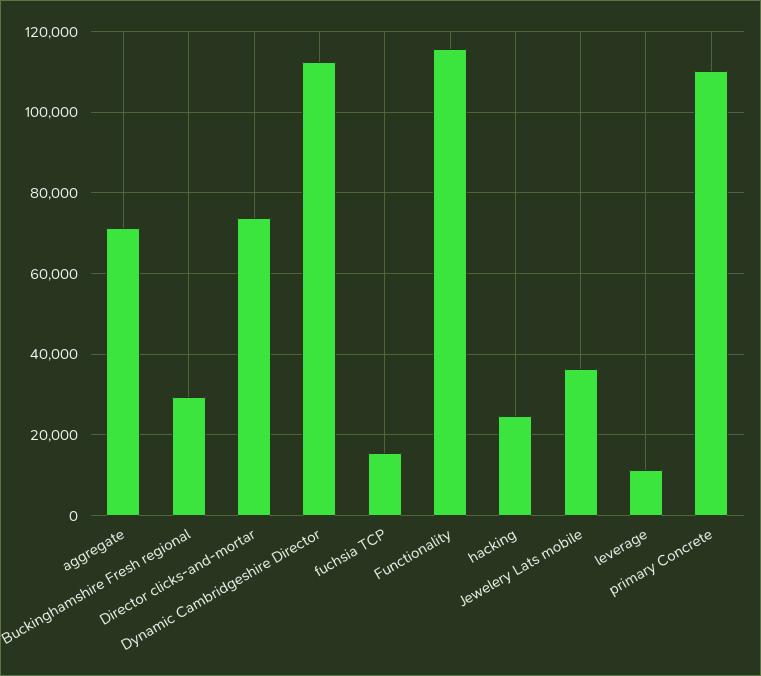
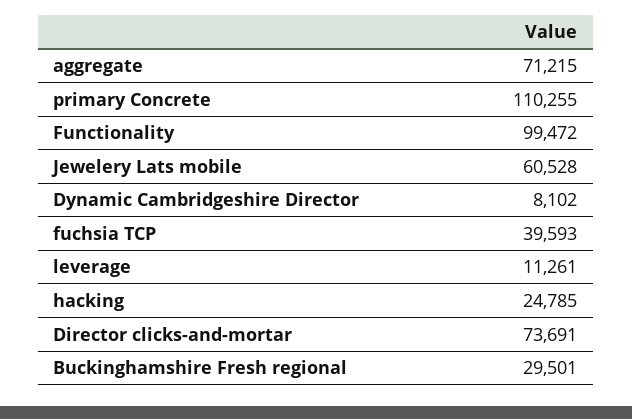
  {
    "aggregate": 71215,
    "Buckinghamshire Fresh regional": 29501,
    "Director clicks-and-mortar": 73691,
-   "Dynamic Cambridgeshire Director": 112000,
+   "Dynamic Cambridgeshire Director": 8102,
-   "fuchsia TCP": 16000,
+   "fuchsia TCP": 39593,
-   "Functionality": 116000,
+   "Functionality": 99472,
    "hacking": 24785,
-   "Jewelery Lats mobile": 36000,
+   "Jewelery Lats mobile": 60528,
    "leverage": 11261,
    "primary Concrete": 110255
  }

